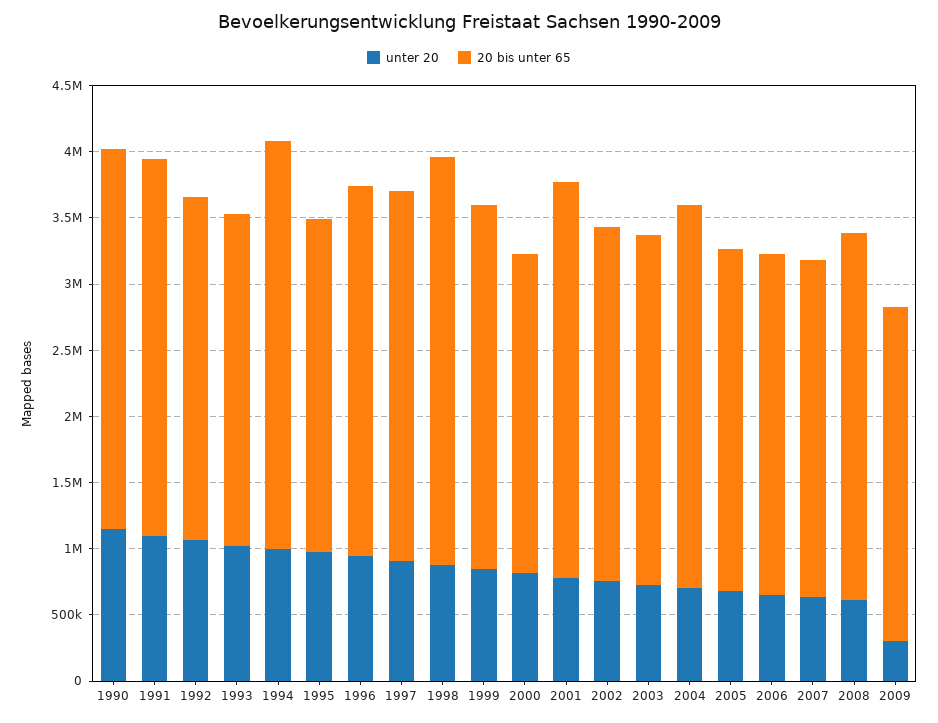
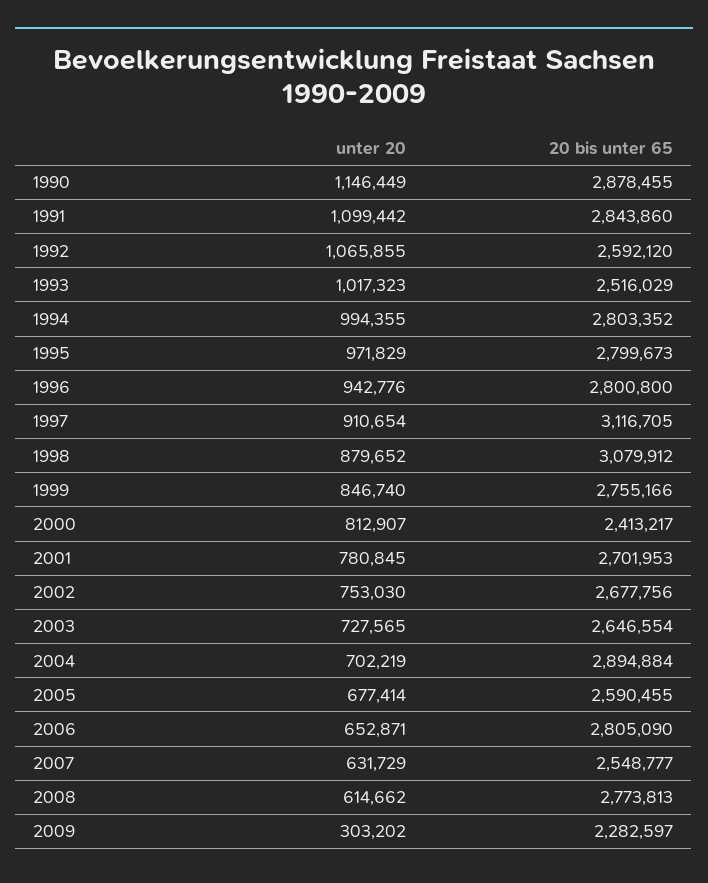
  {
    "unter 20": {
      "1990": 1146449,
      "1991": 1099442,
      "1992": 1065855,
      "1993": 1017323,
      "1994": 994355,
      "1995": 971829,
      "1996": 942776,
      "1997": 910654,
      "1998": 879652,
      "1999": 846740,
      "2000": 812907,
      "2001": 780845,
      "2002": 753030,
      "2003": 727565,
      "2004": 702219,
      "2005": 677414,
      "2006": 652871,
      "2007": 631729,
      "2008": 614662,
      "2009": 303202
    },
    "20 bis unter 65": {
      "1990": 2878455,
      "1991": 2843860,
      "1992": 2592120,
      "1993": 2516029,
-     "1994": 3100000,
+     "1994": 2803352,
-     "1995": 2500000,
+     "1995": 2799673,
      "1996": 2800800,
-     "1997": 2800000,
+     "1997": 3116705,
      "1998": 3079912,
      "1999": 2755166,
      "2000": 2413217,
-     "2001": 3000000,
+     "2001": 2701953,
      "2002": 2677756,
      "2003": 2646554,
      "2004": 2894884,
      "2005": 2590455,
-     "2006": 2600000,
+     "2006": 2805090,
      "2007": 2548777,
      "2008": 2773813,
-     "2009": 2500000
+     "2009": 2282597
    }
  }

